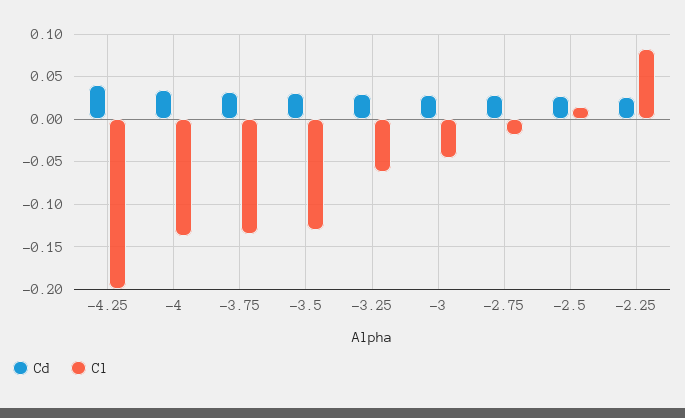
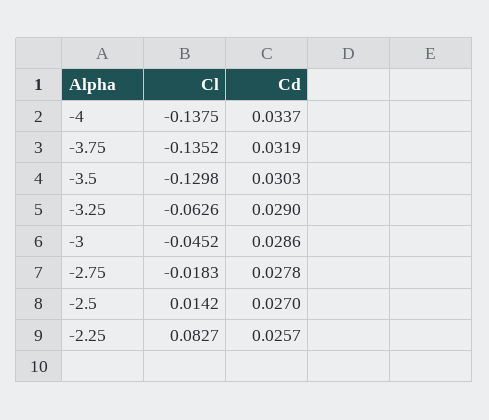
  {
    "Cd": {
-     "-4.25": 0.04,
      "-4": 0.0337,
      "-3.75": 0.0319,
      "-3.5": 0.0303,
      "-3.25": 0.029,
      "-3": 0.0286,
      "-2.75": 0.0278,
      "-2.5": 0.027,
      "-2.25": 0.0257
    },
    "Cl": {
-     "-4.25": -0.2,
      "-4": -0.1375,
      "-3.75": -0.1352,
      "-3.5": -0.1298,
      "-3.25": -0.0626,
      "-3": -0.0452,
      "-2.75": -0.0183,
      "-2.5": 0.0142,
      "-2.25": 0.0827
    }
  }

